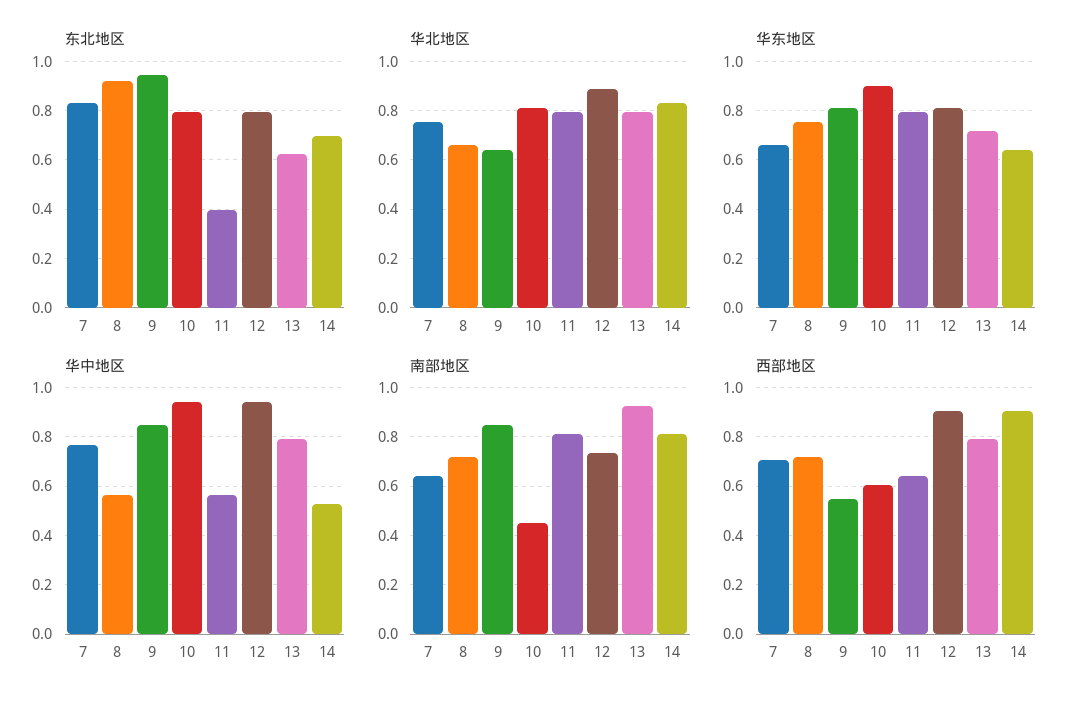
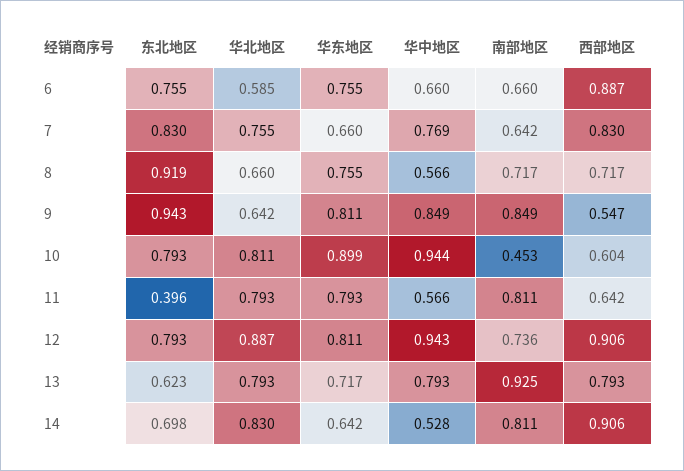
  {
    "东北地区": {
      "7": 0.83,
      "8": 0.919,
      "9": 0.943,
      "10": 0.793,
      "11": 0.396,
      "12": 0.793,
      "13": 0.623,
-     "14": 0.698
+     "14": 0.698,
+     "6": 0.755
    },
    "华北地区": {
      "7": 0.755,
      "8": 0.66,
      "9": 0.642,
      "10": 0.811,
      "11": 0.793,
      "12": 0.887,
      "13": 0.793,
-     "14": 0.83
+     "14": 0.83,
+     "6": 0.585
    },
    "华东地区": {
      "7": 0.66,
      "8": 0.755,
      "9": 0.811,
      "10": 0.899,
      "11": 0.793,
      "12": 0.811,
      "13": 0.717,
-     "14": 0.642
+     "14": 0.642,
+     "6": 0.755
    },
    "华中地区": {
      "7": 0.769,
      "8": 0.566,
      "9": 0.849,
      "10": 0.944,
      "11": 0.566,
      "12": 0.943,
      "13": 0.793,
-     "14": 0.528
+     "14": 0.528,
+     "6": 0.66
    },
    "南部地区": {
      "7": 0.642,
      "8": 0.717,
      "9": 0.849,
      "10": 0.453,
      "11": 0.811,
      "12": 0.736,
      "13": 0.925,
-     "14": 0.811
+     "14": 0.811,
+     "6": 0.66
    },
    "西部地区": {
-     "7": 0.7,
+     "7": 0.83,
      "8": 0.717,
      "9": 0.547,
      "10": 0.604,
      "11": 0.642,
      "12": 0.906,
      "13": 0.793,
-     "14": 0.906
+     "14": 0.906,
+     "6": 0.887
    }
  }

